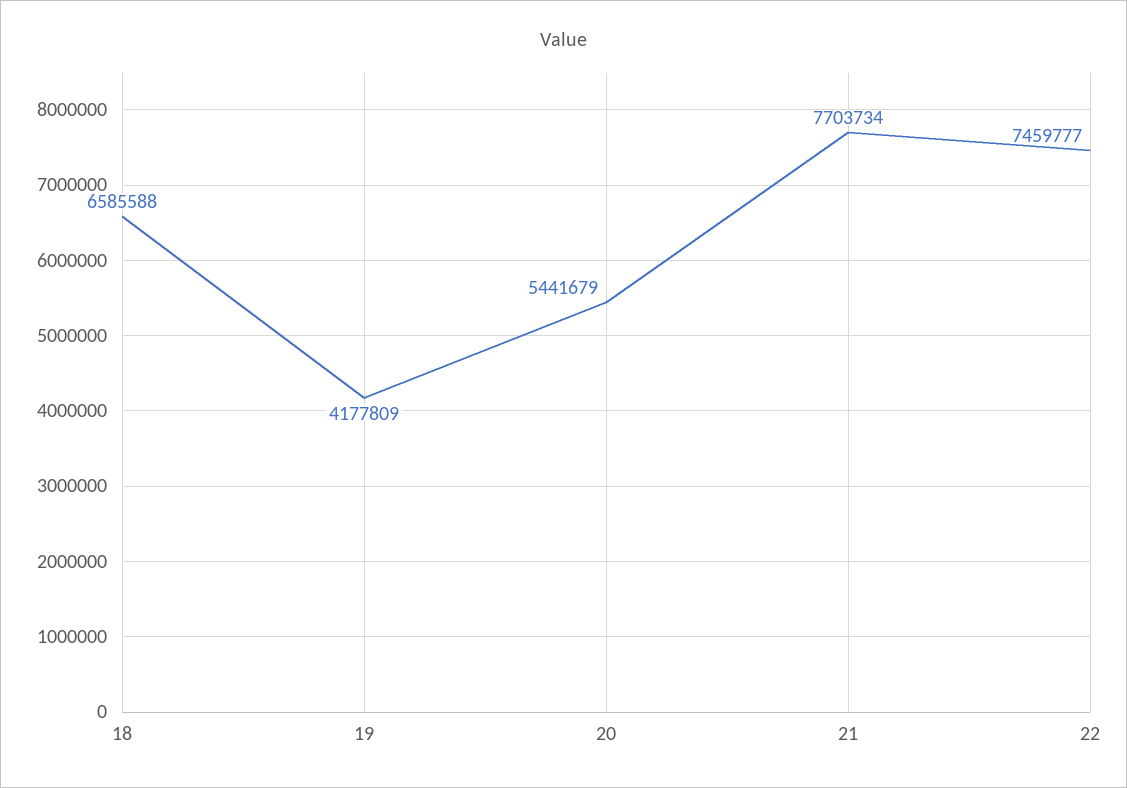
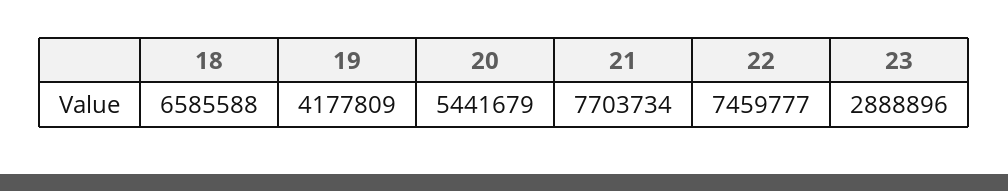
  {
    "18": 6585588,
    "19": 4177809,
    "20": 5441679,
    "21": 7703734,
-   "22": 7459777
+   "22": 7459777,
+   "23": 2888896
  }

